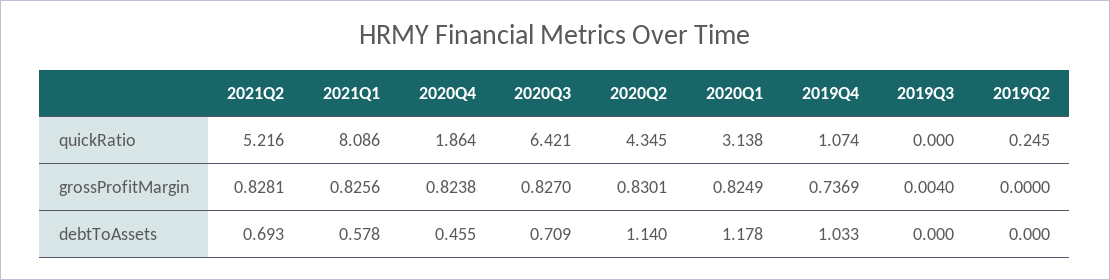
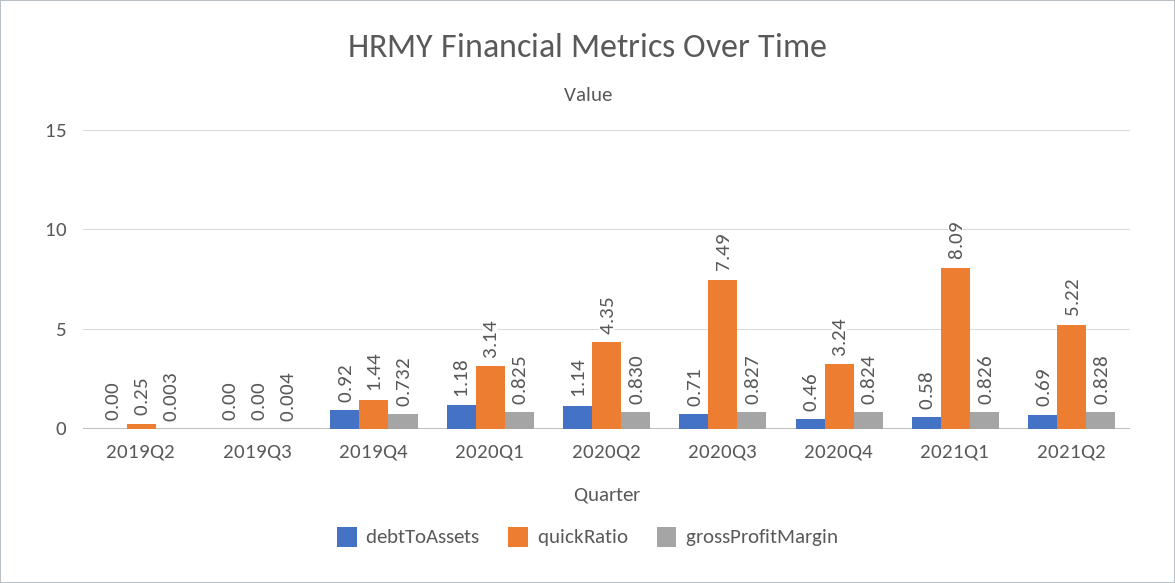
  {
    "quickRatio": {
      "2021Q2": 5.216,
      "2021Q1": 8.086,
-     "2020Q4": 1.864,
+     "2020Q4": 3.24,
-     "2020Q3": 6.421,
+     "2020Q3": 7.49,
      "2020Q2": 4.345,
      "2020Q1": 3.138,
-     "2019Q4": 1.074,
+     "2019Q4": 1.44,
      "2019Q3": 0,
      "2019Q2": 0.245
    },
    "grossProfitMargin": {
      "2021Q2": 0.8281,
      "2021Q1": 0.8256,
      "2020Q4": 0.8238,
      "2020Q3": 0.827,
      "2020Q2": 0.8301,
      "2020Q1": 0.8249,
-     "2019Q4": 0.7369,
+     "2019Q4": 0.732,
      "2019Q3": 0.004,
-     "2019Q2": 0
+     "2019Q2": 0.003
    },
    "debtToAssets": {
      "2021Q2": 0.693,
      "2021Q1": 0.578,
      "2020Q4": 0.455,
      "2020Q3": 0.709,
      "2020Q2": 1.14,
      "2020Q1": 1.178,
-     "2019Q4": 1.033,
+     "2019Q4": 0.92,
      "2019Q3": 0,
      "2019Q2": 0
    }
  }

